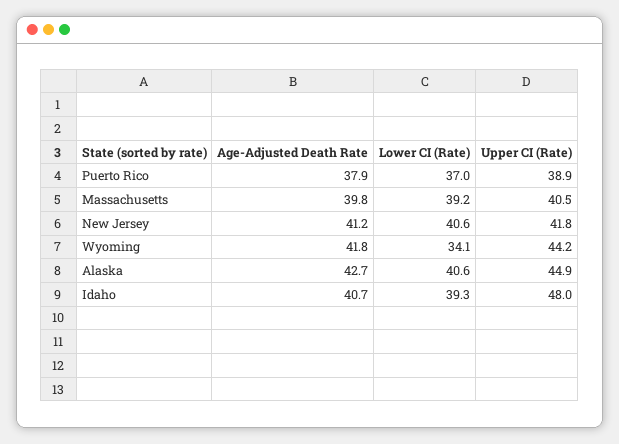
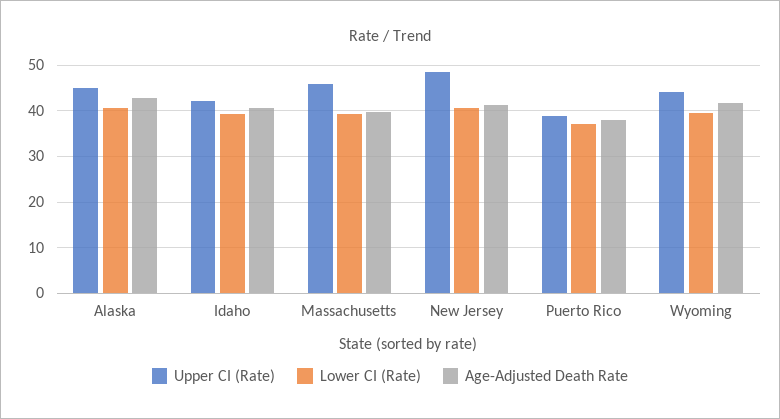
  {
    "Age-Adjusted Death Rate": {
      "Puerto Rico": 37.9,
      "Massachusetts": 39.8,
      "New Jersey": 41.2,
      "Wyoming": 41.8,
      "Alaska": 42.7,
      "Idaho": 40.7
    },
    "Lower CI (Rate)": {
      "Puerto Rico": 37,
      "Massachusetts": 39.2,
      "New Jersey": 40.6,
-     "Wyoming": 34.1,
+     "Wyoming": 40,
      "Alaska": 40.6,
      "Idaho": 39.3
    },
    "Upper CI (Rate)": {
      "Puerto Rico": 38.9,
-     "Massachusetts": 40.5,
+     "Massachusetts": 46,
-     "New Jersey": 41.8,
+     "New Jersey": 48,
      "Wyoming": 44.2,
      "Alaska": 44.9,
-     "Idaho": 48
+     "Idaho": 42
    }
  }

